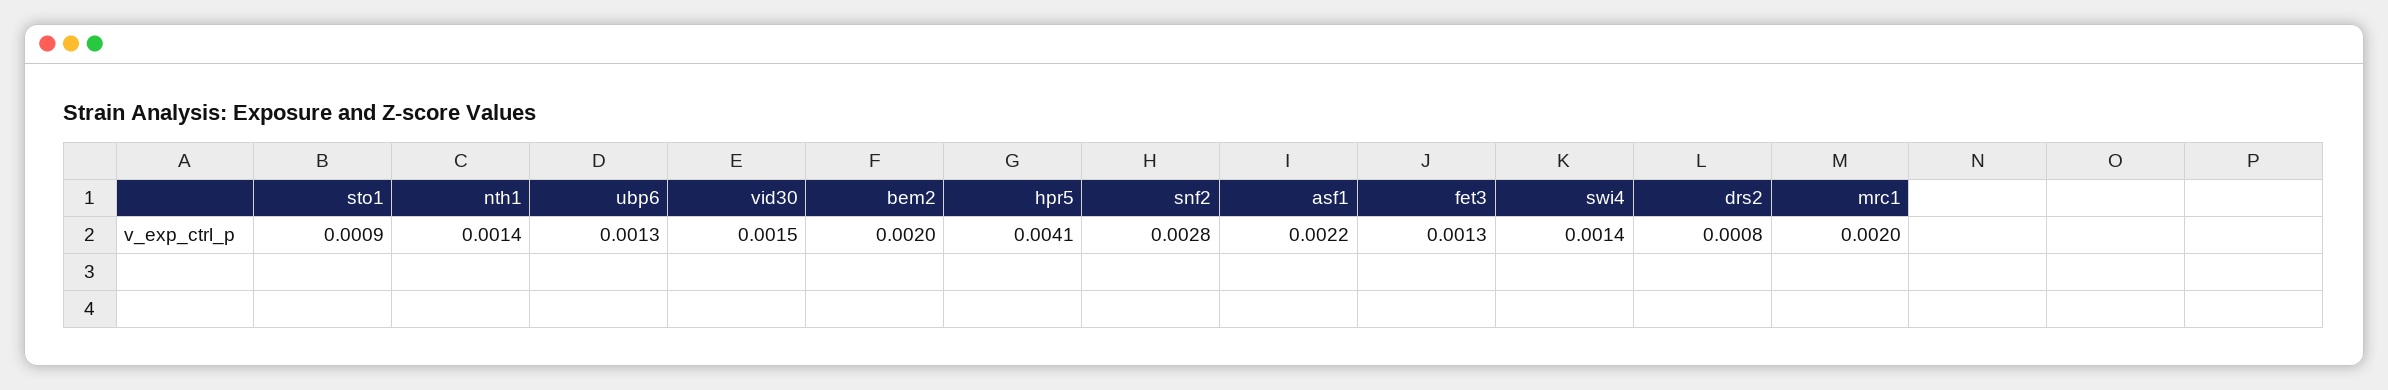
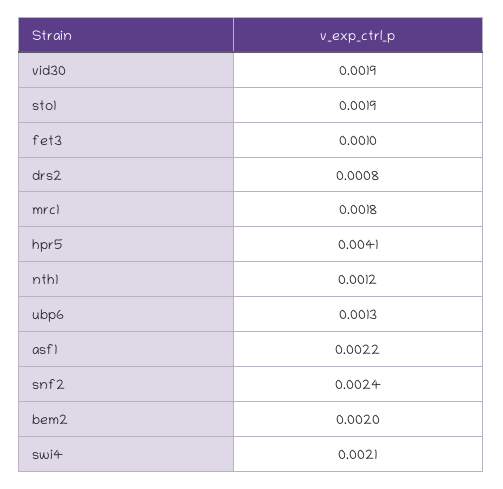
  {
-   "sto1": 0.0009,
+   "sto1": 0.0019,
-   "nth1": 0.0014,
+   "nth1": 0.0012,
    "ubp6": 0.0013,
-   "vid30": 0.0015,
+   "vid30": 0.0019,
    "bem2": 0.002,
    "hpr5": 0.0041,
-   "snf2": 0.0028,
+   "snf2": 0.0024,
    "asf1": 0.0022,
-   "fet3": 0.0013,
+   "fet3": 0.001,
-   "swi4": 0.0014,
+   "swi4": 0.0021,
    "drs2": 0.0008,
-   "mrc1": 0.002
+   "mrc1": 0.0018
  }

